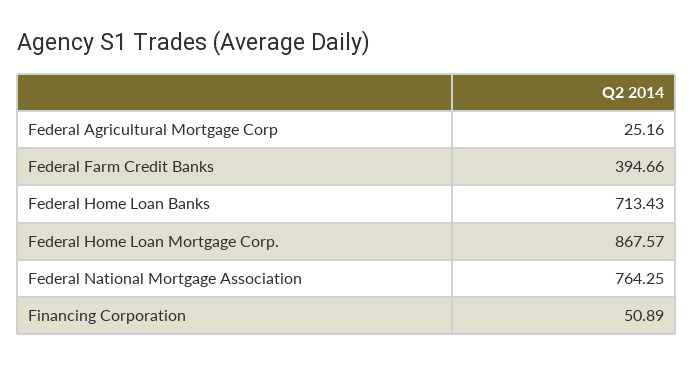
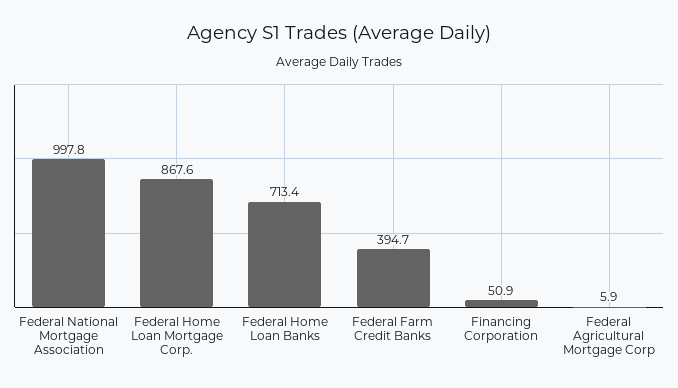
  {
-   "Federal Agricultural Mortgage Corp": 25.16,
+   "Federal Agricultural Mortgage Corp": 5.9,
    "Federal Farm Credit Banks": 394.66,
    "Federal Home Loan Banks": 713.43,
    "Federal Home Loan Mortgage Corp.": 867.57,
-   "Federal National Mortgage Association": 764.25,
+   "Federal National Mortgage Association": 997.8,
    "Financing Corporation": 50.89
  }

